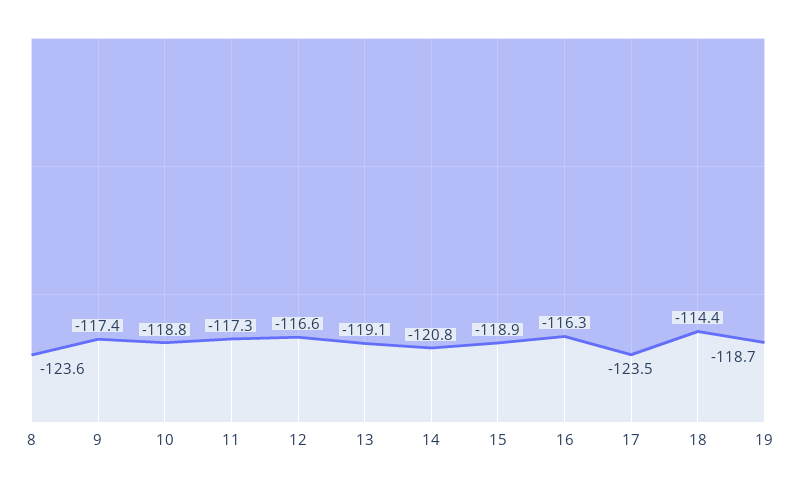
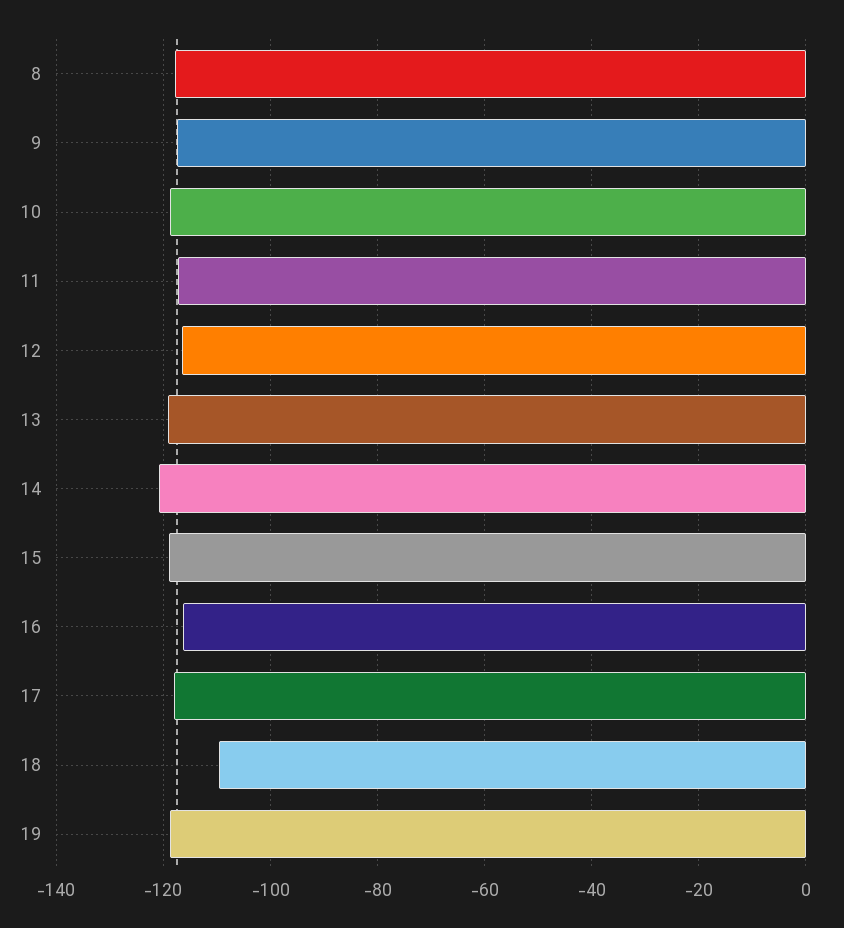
  {
-   "8": -123.6,
+   "8": -118,
    "9": -117.4,
    "10": -118.8,
    "11": -117.3,
    "12": -116.6,
    "13": -119.1,
    "14": -120.8,
    "15": -118.9,
    "16": -116.3,
-   "17": -123.5,
+   "17": -118,
-   "18": -114.4,
+   "18": -110,
    "19": -118.7
  }

